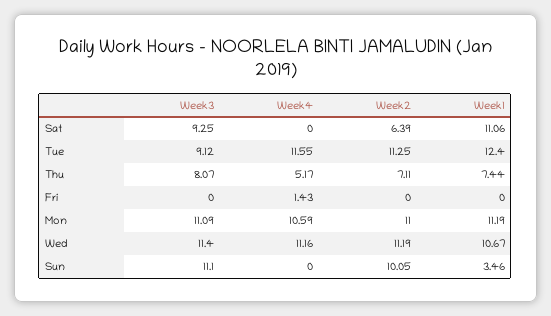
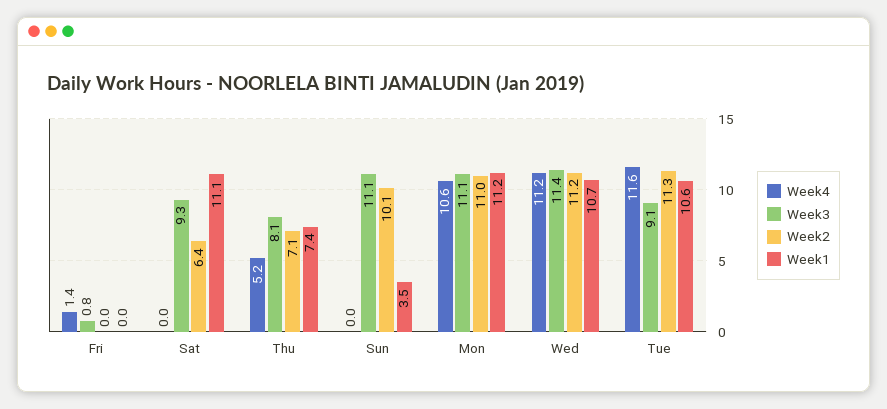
  {
    "Week3": {
      "Sat": 9.25,
      "Tue": 9.12,
      "Thu": 8.07,
-     "Fri": 0,
+     "Fri": 0.8,
      "Mon": 11.09,
      "Wed": 11.4,
      "Sun": 11.1
    },
    "Week4": {
      "Sat": 0,
      "Tue": 11.55,
      "Thu": 5.17,
      "Fri": 1.43,
      "Mon": 10.59,
      "Wed": 11.16,
      "Sun": 0
    },
    "Week2": {
      "Sat": 6.39,
      "Tue": 11.25,
      "Thu": 7.11,
      "Fri": 0,
      "Mon": 11,
      "Wed": 11.19,
      "Sun": 10.05
    },
    "Week1": {
      "Sat": 11.06,
-     "Tue": 12.4,
+     "Tue": 10.6,
      "Thu": 7.44,
      "Fri": 0,
      "Mon": 11.19,
      "Wed": 10.67,
      "Sun": 3.46
    }
  }

